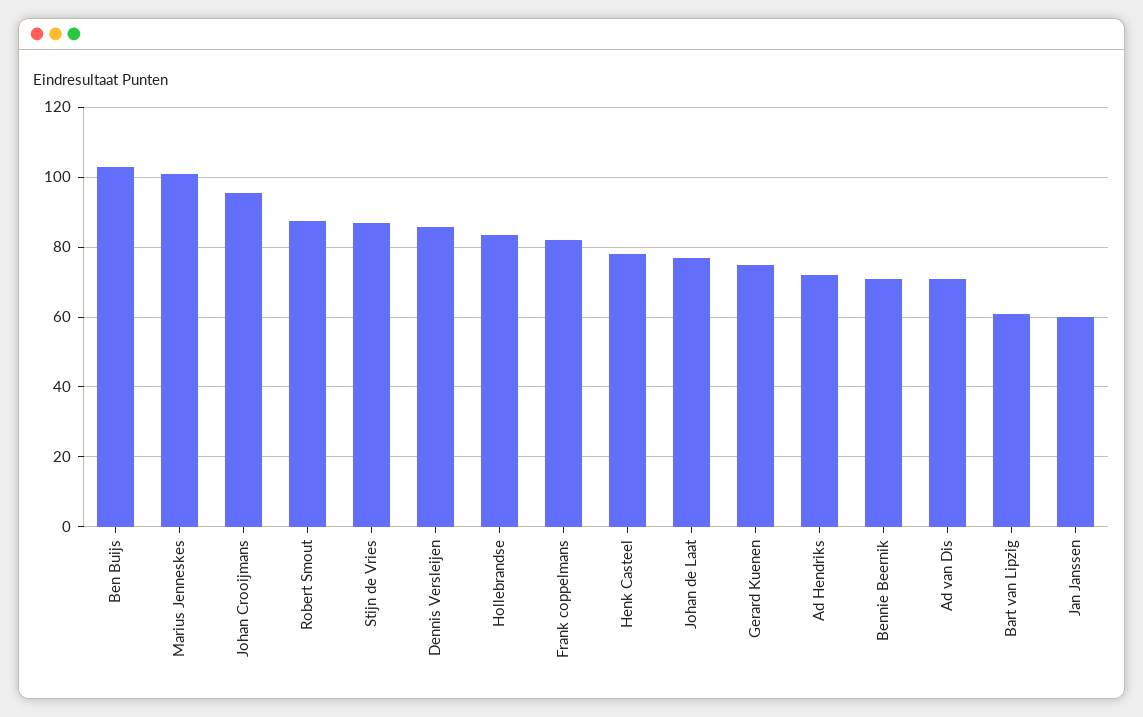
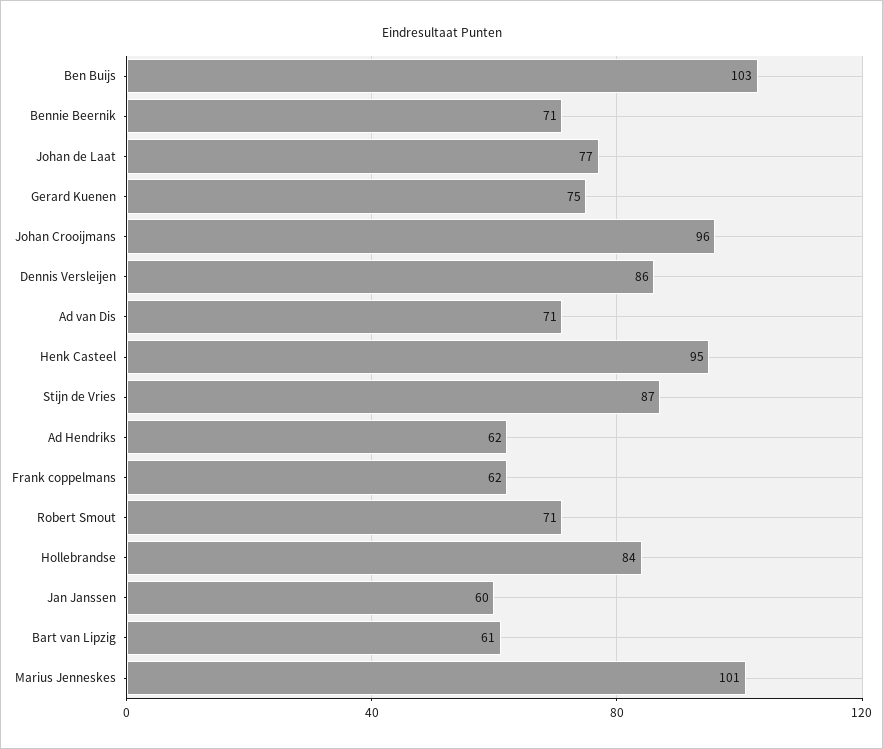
  {
    "Ben Buijs": 103,
    "Marius Jenneskes": 101,
    "Johan Crooijmans": 96,
-   "Robert Smout": 88,
+   "Robert Smout": 71,
    "Stijn de Vries": 87,
    "Dennis Versleijen": 86,
    "Hollebrandse": 84,
-   "Frank coppelmans": 82,
+   "Frank coppelmans": 62,
-   "Henk Casteel": 78,
+   "Henk Casteel": 95,
    "Johan de Laat": 77,
    "Gerard Kuenen": 75,
-   "Ad Hendriks": 72,
+   "Ad Hendriks": 62,
    "Bennie Beernik": 71,
    "Ad van Dis": 71,
    "Bart van Lipzig": 61,
    "Jan Janssen": 60
  }

